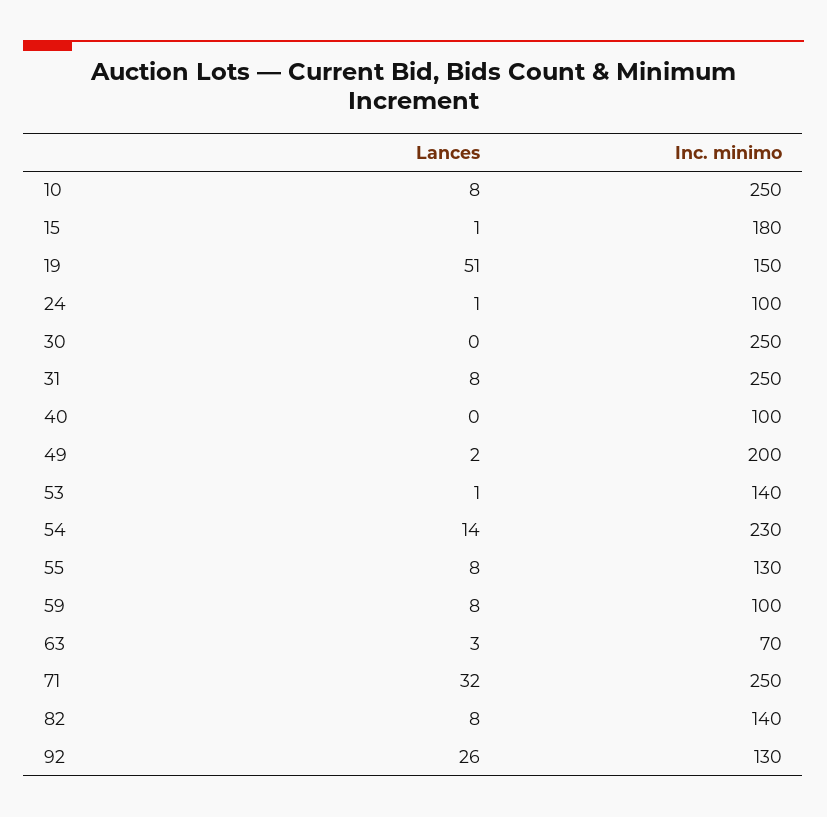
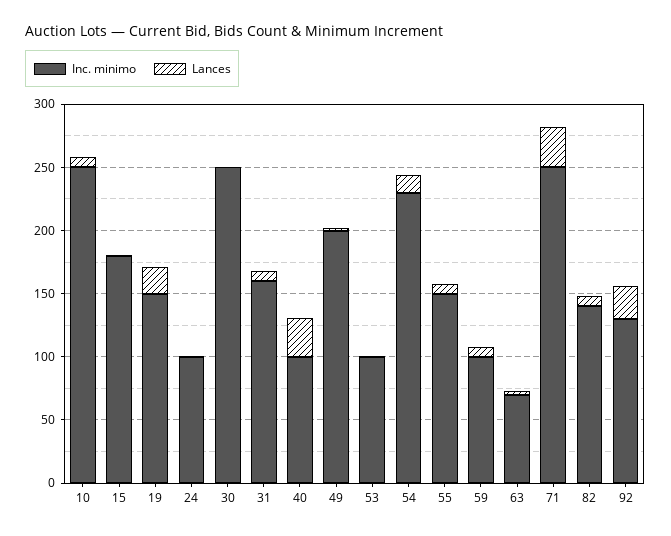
  {
    "Lances": {
      "10": 8,
      "15": 1,
-     "19": 51,
+     "19": 20,
      "24": 1,
      "30": 0,
      "31": 8,
-     "40": 0,
+     "40": 30,
      "49": 2,
      "53": 1,
      "54": 14,
      "55": 8,
      "59": 8,
      "63": 3,
      "71": 32,
      "82": 8,
      "92": 26
    },
    "Inc. minimo": {
      "10": 250,
      "15": 180,
      "19": 150,
      "24": 100,
      "30": 250,
-     "31": 250,
+     "31": 160,
      "40": 100,
      "49": 200,
-     "53": 140,
+     "53": 100,
      "54": 230,
-     "55": 130,
+     "55": 150,
      "59": 100,
      "63": 70,
      "71": 250,
      "82": 140,
      "92": 130
    }
  }

